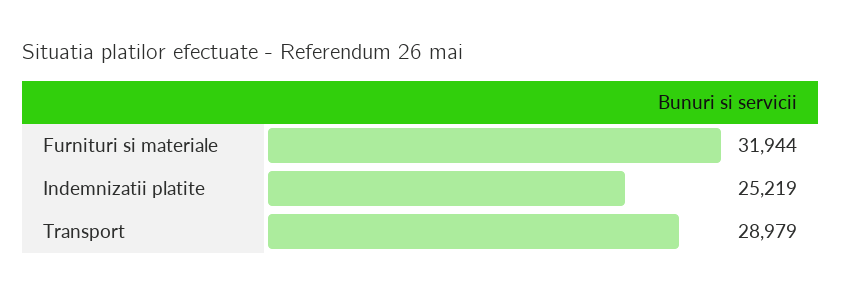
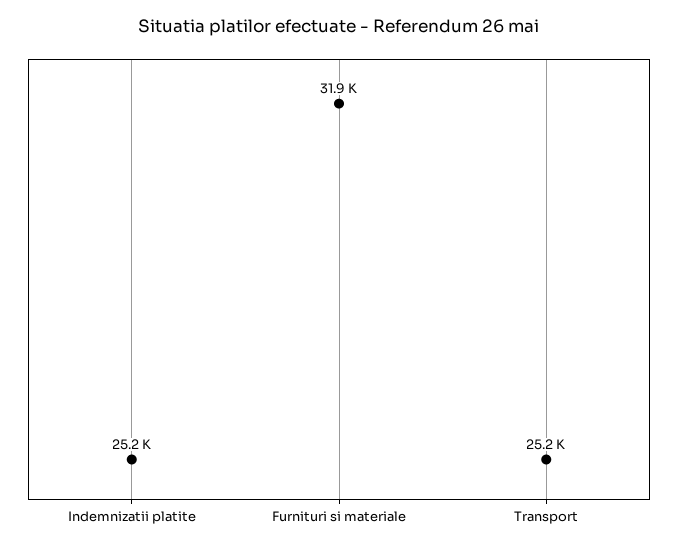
  {
    "Furnituri si materiale": 31944,
    "Indemnizatii platite": 25219,
-   "Transport": 28979
+   "Transport": 25200
  }

